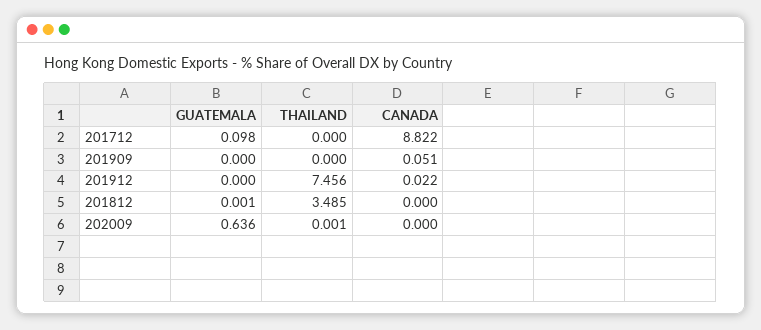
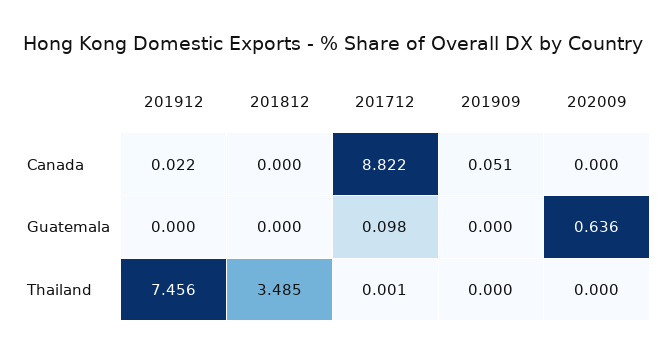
  {
    "GUATEMALA": {
      "201712": 0.098,
      "201909": 0,
      "201912": 0,
-     "201812": 0.001,
+     "201812": 0,
      "202009": 0.636
    },
    "THAILAND": {
-     "201712": 0,
+     "201712": 0.001,
      "201909": 0,
      "201912": 7.456,
      "201812": 3.485,
-     "202009": 0.001
+     "202009": 0
    },
    "CANADA": {
      "201712": 8.822,
      "201909": 0.051,
      "201912": 0.022,
      "201812": 0,
      "202009": 0
    }
  }

